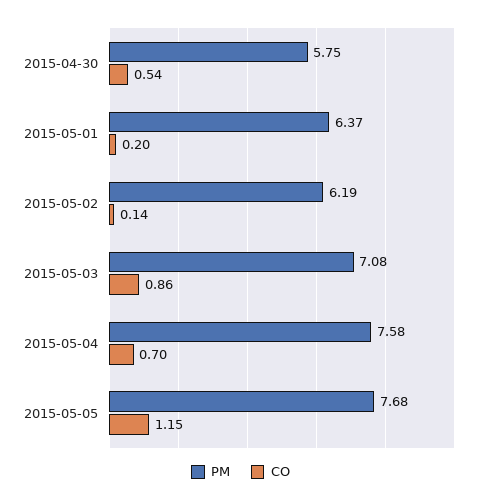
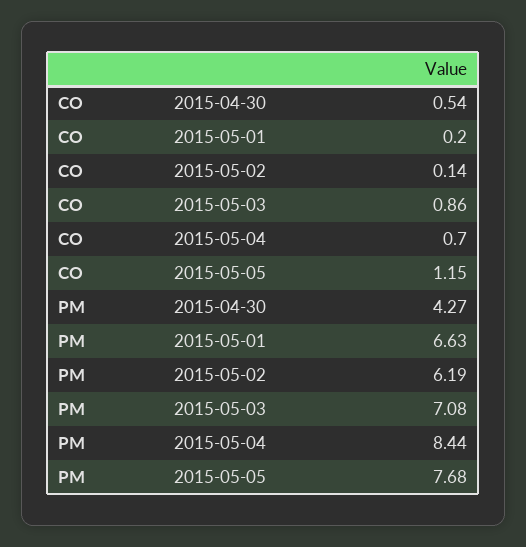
  {
    "PM": {
-     "2015-04-30": 5.75,
+     "2015-04-30": 4.27,
-     "2015-05-01": 6.37,
+     "2015-05-01": 6.63,
      "2015-05-02": 6.19,
      "2015-05-03": 7.08,
-     "2015-05-04": 7.58,
+     "2015-05-04": 8.44,
      "2015-05-05": 7.68
    },
    "CO": {
      "2015-04-30": 0.54,
      "2015-05-01": 0.2,
      "2015-05-02": 0.14,
      "2015-05-03": 0.86,
      "2015-05-04": 0.7,
      "2015-05-05": 1.15
    }
  }

